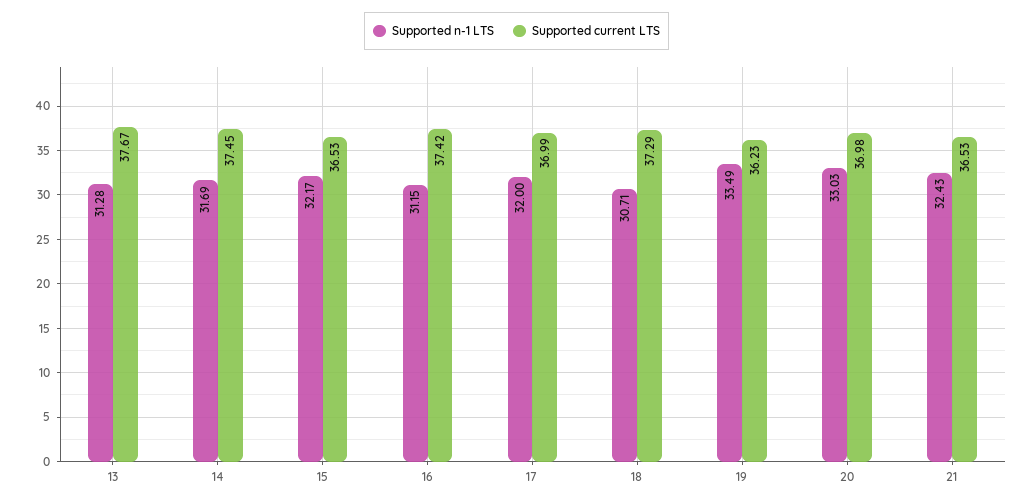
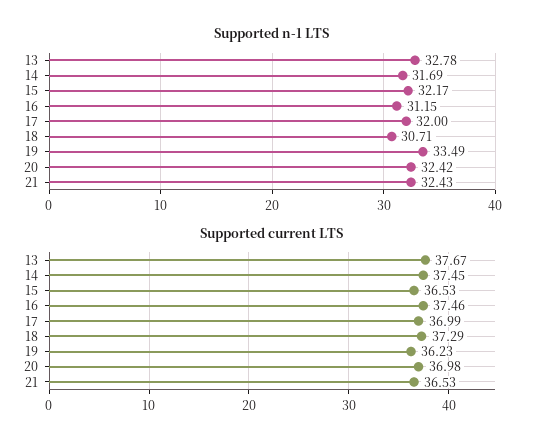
  {
    "Supported n-1 LTS": {
-     "13": 31.28,
+     "13": 32.78,
      "14": 31.69,
      "15": 32.17,
      "16": 31.15,
      "17": 32,
      "18": 30.71,
      "19": 33.49,
-     "20": 33.03,
+     "20": 32.42,
      "21": 32.43
    },
    "Supported current LTS": {
      "13": 37.67,
      "14": 37.45,
      "15": 36.53,
-     "16": 37.42,
+     "16": 37.46,
      "17": 36.99,
      "18": 37.29,
      "19": 36.23,
      "20": 36.98,
      "21": 36.53
    }
  }

